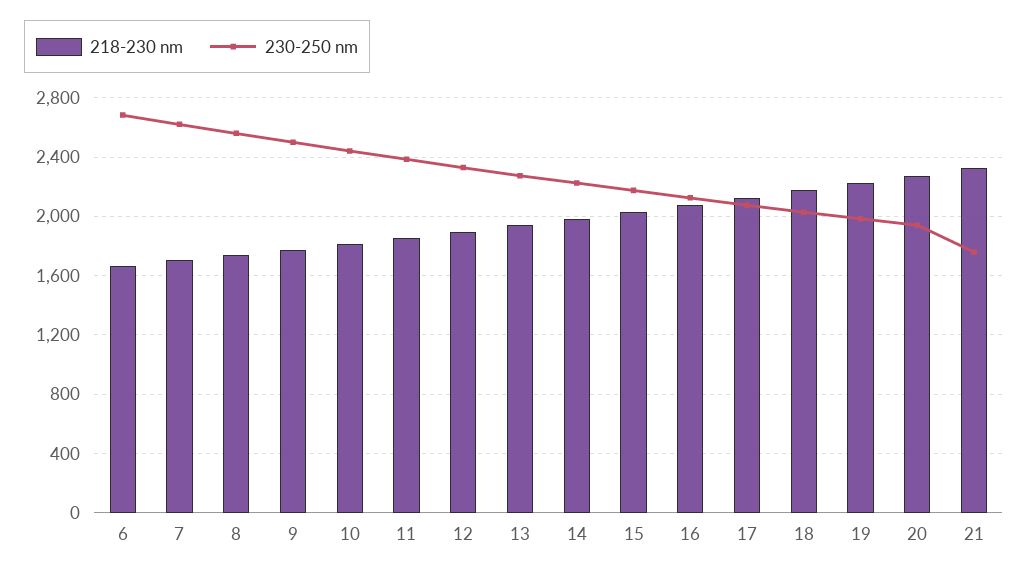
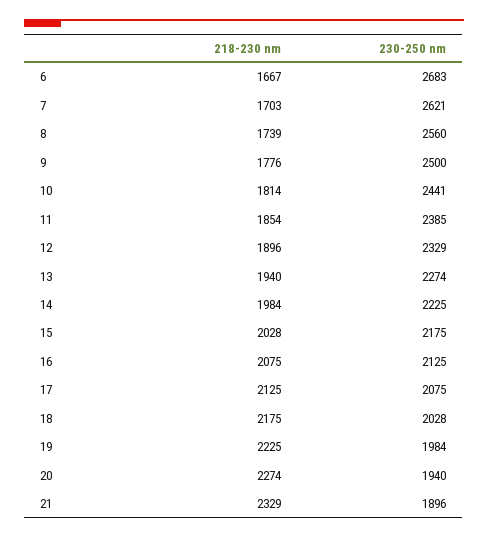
  {
    "218-230 nm": {
      "6": 1667,
      "7": 1703,
      "8": 1739,
      "9": 1776,
      "10": 1814,
      "11": 1854,
      "12": 1896,
      "13": 1940,
      "14": 1984,
      "15": 2028,
      "16": 2075,
      "17": 2125,
      "18": 2175,
      "19": 2225,
      "20": 2274,
      "21": 2329
    },
    "230-250 nm": {
      "6": 2683,
      "7": 2621,
      "8": 2560,
      "9": 2500,
      "10": 2441,
      "11": 2385,
      "12": 2329,
      "13": 2274,
      "14": 2225,
      "15": 2175,
      "16": 2125,
      "17": 2075,
      "18": 2028,
      "19": 1984,
      "20": 1940,
-     "21": 1750
+     "21": 1896
    }
  }

